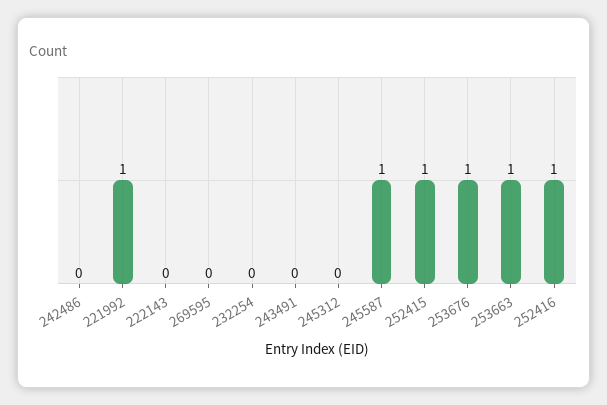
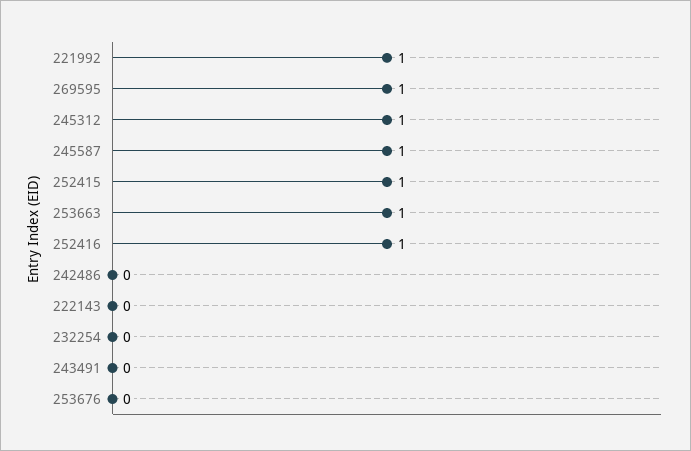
  {
    "242486": 0,
    "221992": 1,
    "222143": 0,
-   "269595": 0,
+   "269595": 1,
    "232254": 0,
    "243491": 0,
-   "245312": 0,
+   "245312": 1,
    "245587": 1,
    "252415": 1,
-   "253676": 1,
+   "253676": 0,
    "253663": 1,
    "252416": 1
  }

